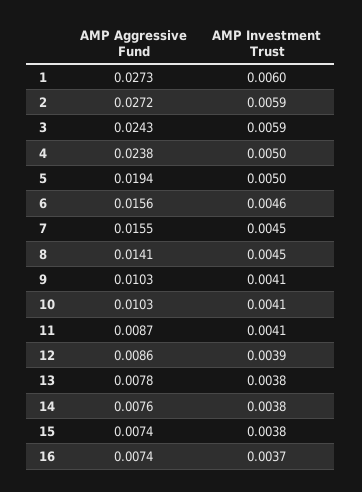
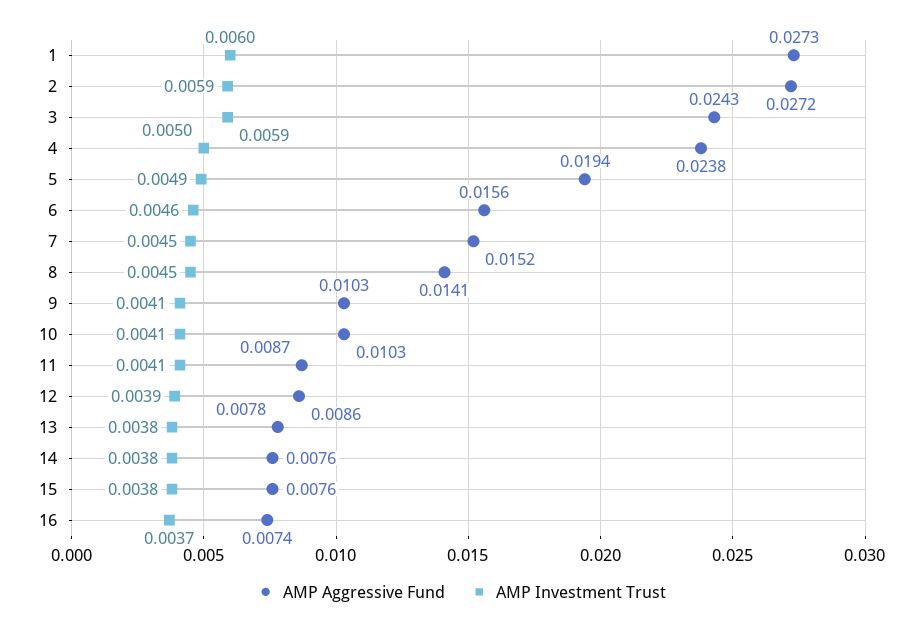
  {
    "AMP Aggressive Fund": {
      "1": 0.0273,
      "2": 0.0272,
      "3": 0.0243,
      "4": 0.0238,
      "5": 0.0194,
      "6": 0.0156,
-     "7": 0.0155,
+     "7": 0.0152,
      "8": 0.0141,
      "9": 0.0103,
      "10": 0.0103,
      "11": 0.0087,
      "12": 0.0086,
      "13": 0.0078,
      "14": 0.0076,
-     "15": 0.0074,
+     "15": 0.0076,
      "16": 0.0074
    },
    "AMP Investment Trust": {
      "1": 0.006,
      "2": 0.0059,
      "3": 0.0059,
      "4": 0.005,
-     "5": 0.005,
+     "5": 0.0049,
      "6": 0.0046,
      "7": 0.0045,
      "8": 0.0045,
      "9": 0.0041,
      "10": 0.0041,
      "11": 0.0041,
      "12": 0.0039,
      "13": 0.0038,
      "14": 0.0038,
      "15": 0.0038,
      "16": 0.0037
    }
  }

